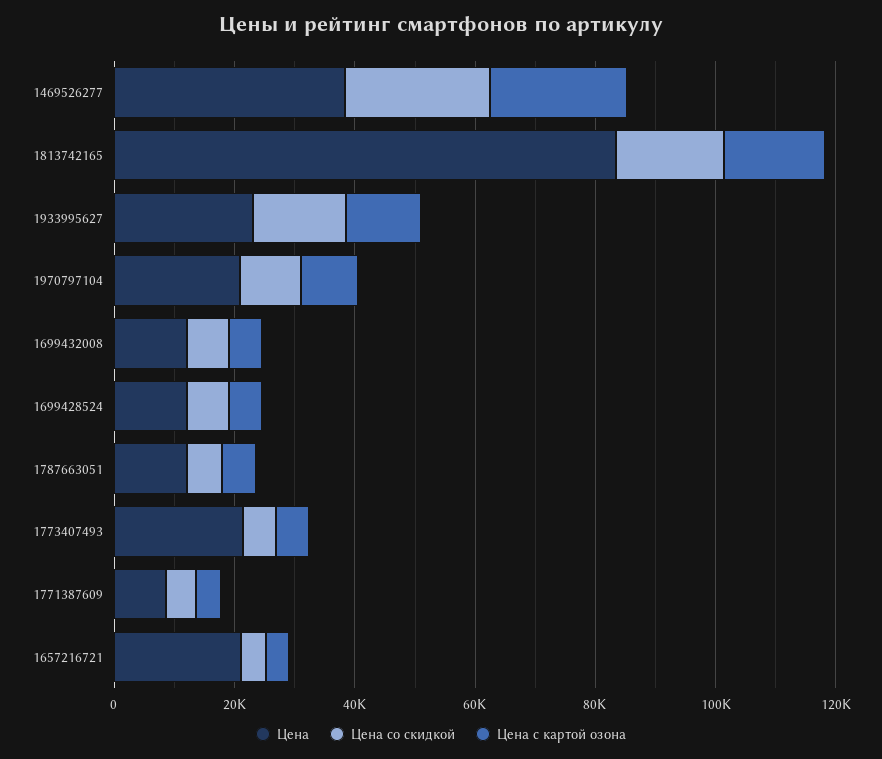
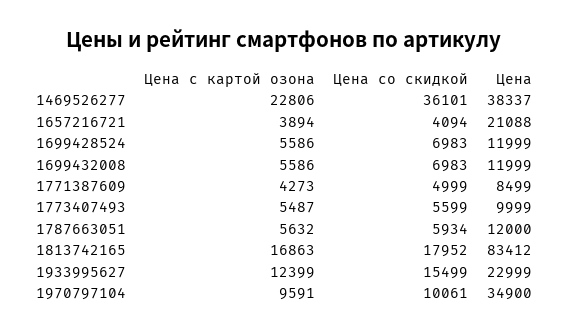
  {
    "Цена": {
      "1469526277": 38337,
      "1813742165": 83412,
      "1933995627": 22999,
-     "1970797104": 20000,
+     "1970797104": 34900,
      "1699432008": 11999,
      "1699428524": 11999,
      "1787663051": 12000,
-     "1773407493": 20000,
+     "1773407493": 9999,
      "1771387609": 8499,
      "1657216721": 21088
    },
    "Цена со скидкой": {
-     "1469526277": 25000,
+     "1469526277": 36101,
      "1813742165": 17952,
      "1933995627": 15499,
      "1970797104": 10061,
      "1699432008": 6983,
      "1699428524": 6983,
      "1787663051": 5934,
      "1773407493": 5599,
      "1771387609": 4999,
      "1657216721": 4094
    },
    "Цена с картой озона": {
      "1469526277": 22806,
      "1813742165": 16863,
      "1933995627": 12399,
      "1970797104": 9591,
      "1699432008": 5586,
      "1699428524": 5586,
      "1787663051": 5632,
      "1773407493": 5487,
      "1771387609": 4273,
      "1657216721": 3894
    }
  }

